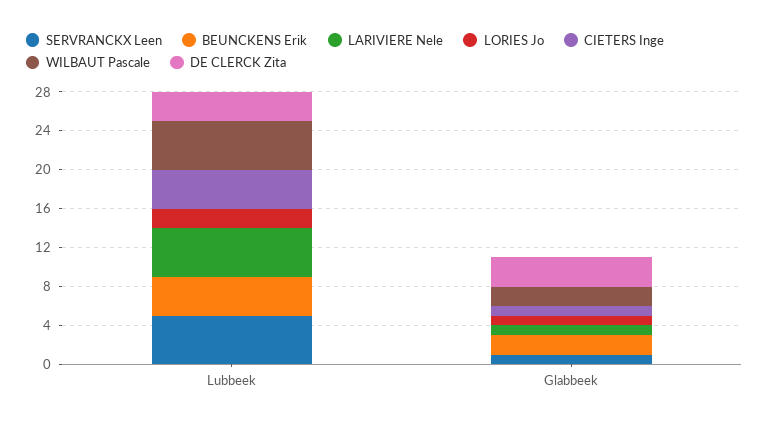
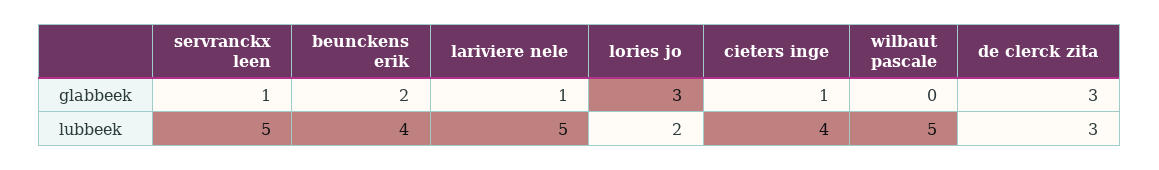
  {
    "SERVRANCKX Leen": {
      "Lubbeek": 5,
      "Glabbeek": 1
    },
    "BEUNCKENS Erik": {
      "Lubbeek": 4,
      "Glabbeek": 2
    },
    "LARIVIERE Nele": {
      "Lubbeek": 5,
      "Glabbeek": 1
    },
    "LORIES Jo": {
      "Lubbeek": 2,
-     "Glabbeek": 1
+     "Glabbeek": 3
    },
    "CIETERS Inge": {
      "Lubbeek": 4,
      "Glabbeek": 1
    },
    "WILBAUT Pascale": {
      "Lubbeek": 5,
-     "Glabbeek": 2
+     "Glabbeek": 0
    },
    "DE CLERCK Zita": {
      "Lubbeek": 3,
      "Glabbeek": 3
    }
  }

